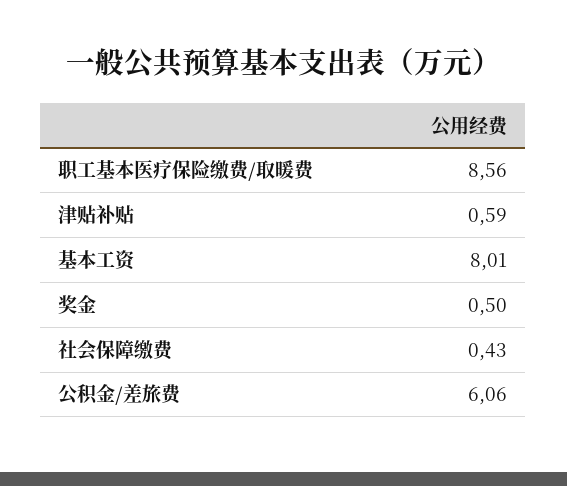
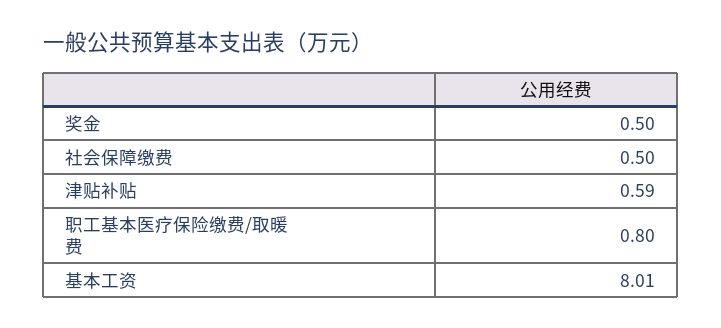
  {
-   "职工基本医疗保险缴费/取暖费": 8.56,
+   "职工基本医疗保险缴费/取暖费": 0.8,
    "津贴补贴": 0.59,
    "基本工资": 8.01,
    "奖金": 0.5,
-   "社会保障缴费": 0.43,
+   "社会保障缴费": 0.5
-   "公积金/差旅费": 6.06
  }

